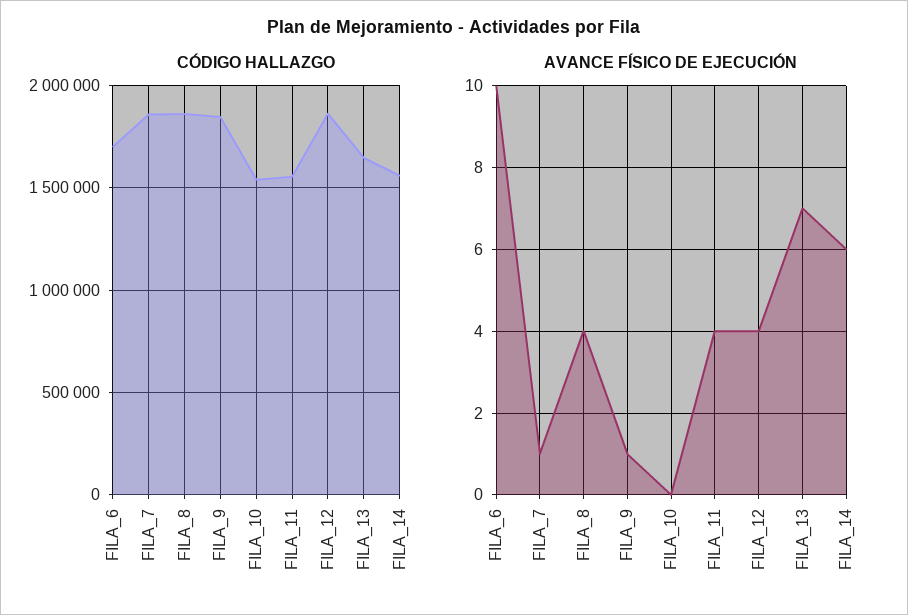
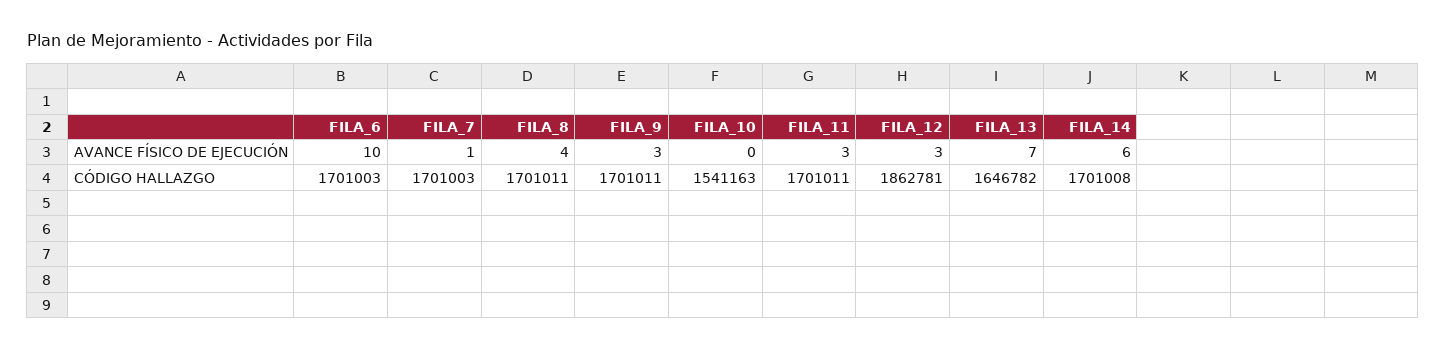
  {
    "CÓDIGO HALLAZGO": {
      "FILA_6": 1701003,
-     "FILA_7": 1850000,
+     "FILA_7": 1701003,
-     "FILA_8": 1850000,
+     "FILA_8": 1701011,
-     "FILA_9": 1850000,
+     "FILA_9": 1701011,
      "FILA_10": 1541163,
-     "FILA_11": 1550000,
+     "FILA_11": 1701011,
      "FILA_12": 1862781,
      "FILA_13": 1646782,
-     "FILA_14": 1550000
+     "FILA_14": 1701008
    },
    "AVANCE FÍSICO DE EJECUCIÓN": {
      "FILA_6": 10,
      "FILA_7": 1,
      "FILA_8": 4,
-     "FILA_9": 1,
+     "FILA_9": 3,
      "FILA_10": 0,
-     "FILA_11": 4,
+     "FILA_11": 3,
-     "FILA_12": 4,
+     "FILA_12": 3,
      "FILA_13": 7,
      "FILA_14": 6
    }
  }

